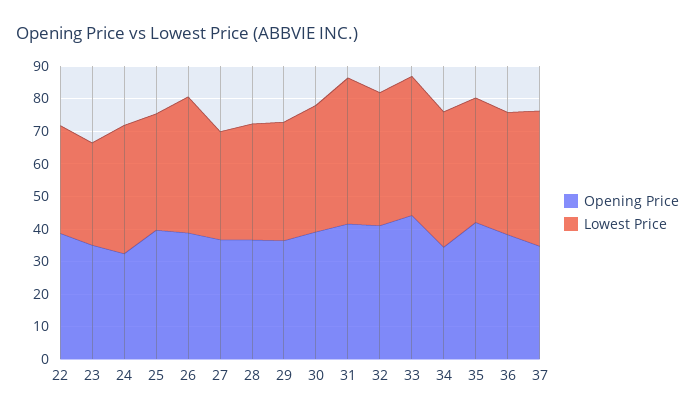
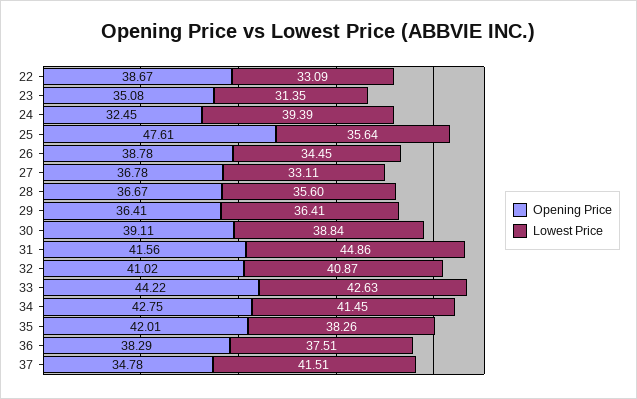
  {
    "Opening Price": {
      "22": 38.67,
      "23": 35.08,
      "24": 32.45,
-     "25": 40,
+     "25": 47.61,
      "26": 38.78,
      "27": 36.78,
      "28": 36.67,
      "29": 36.41,
      "30": 39.11,
      "31": 41.56,
      "32": 41.02,
      "33": 44.22,
-     "34": 35,
+     "34": 42.75,
      "35": 42.01,
      "36": 38.29,
      "37": 34.78
    },
    "Lowest Price": {
      "22": 33.09,
      "23": 31.35,
      "24": 39.39,
      "25": 35.64,
-     "26": 42.5,
+     "26": 34.45,
      "27": 33.11,
      "28": 35.6,
      "29": 36.41,
      "30": 38.84,
      "31": 44.86,
      "32": 40.87,
      "33": 42.63,
      "34": 41.45,
      "35": 38.26,
      "36": 37.51,
      "37": 41.51
    }
  }

